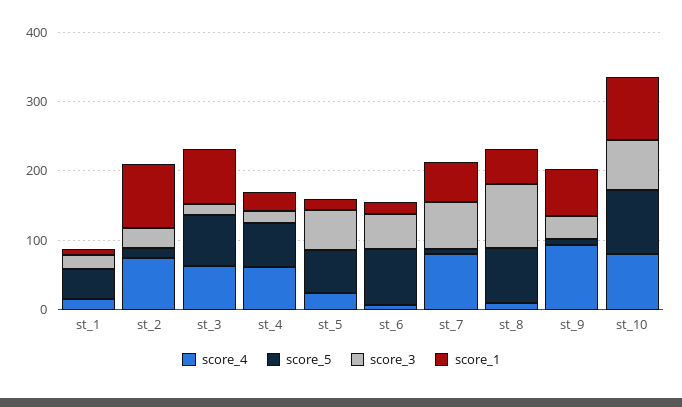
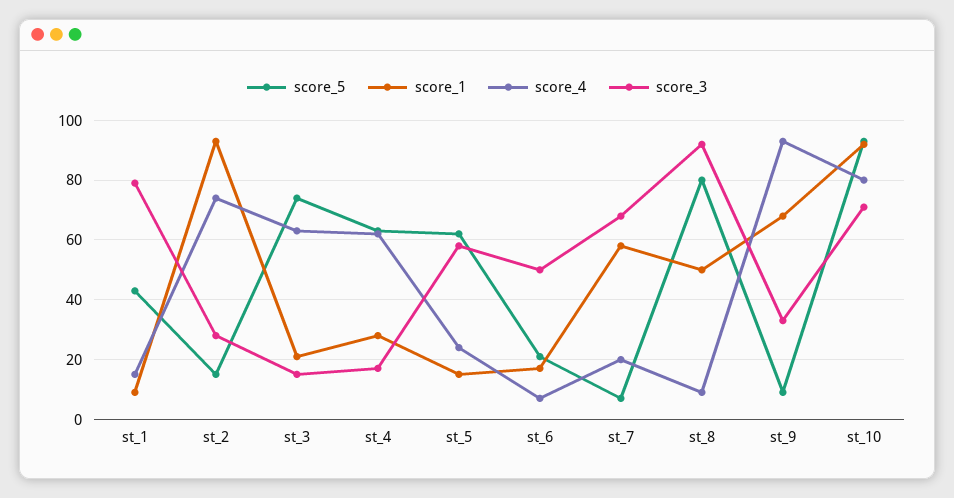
  {
    "score_4": {
      "st_1": 15,
      "st_2": 75,
      "st_3": 65,
      "st_4": 60,
      "st_5": 25,
      "st_6": 5,
-     "st_7": 80,
+     "st_7": 20,
      "st_8": 10,
      "st_9": 95,
      "st_10": 80
    },
    "score_5": {
      "st_1": 45,
      "st_2": 15,
      "st_3": 75,
      "st_4": 65,
      "st_5": 60,
-     "st_6": 80,
+     "st_6": 20,
      "st_7": 5,
      "st_8": 80,
      "st_9": 10,
      "st_10": 95
    },
    "score_3": {
-     "st_1": 20,
+     "st_1": 80,
      "st_2": 30,
      "st_3": 15,
      "st_4": 15,
      "st_5": 60,
      "st_6": 50,
      "st_7": 70,
      "st_8": 90,
      "st_9": 35,
      "st_10": 70
    },
    "score_1": {
      "st_1": 10,
      "st_2": 95,
-     "st_3": 80,
+     "st_3": 20,
      "st_4": 30,
      "st_5": 15,
      "st_6": 15,
      "st_7": 60,
      "st_8": 50,
      "st_9": 70,
      "st_10": 90
    }
  }

